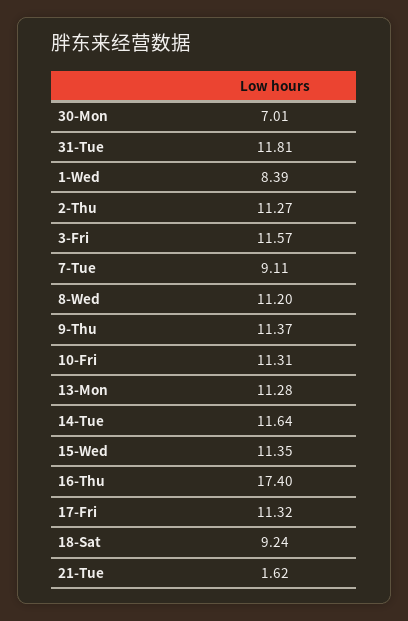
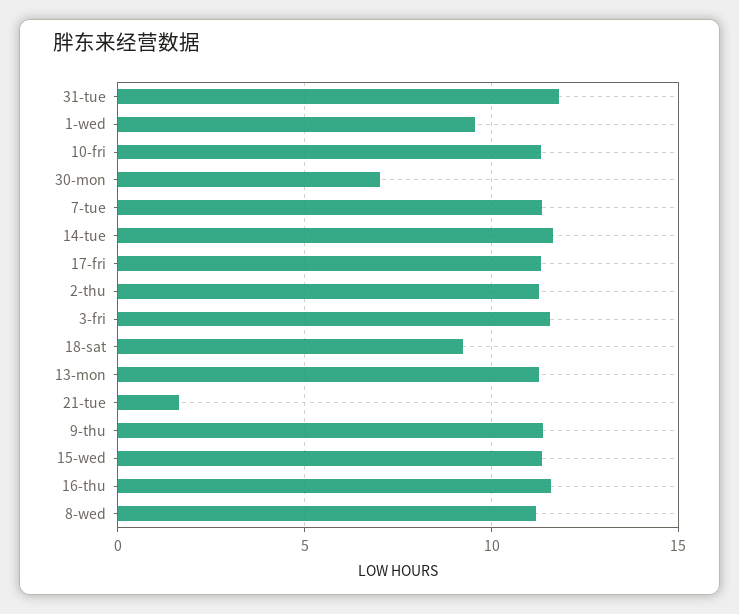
  {
    "30-Mon": 7.01,
    "31-Tue": 11.81,
-   "1-Wed": 8.39,
+   "1-Wed": 9.5,
    "2-Thu": 11.27,
    "3-Fri": 11.57,
-   "7-Tue": 9.11,
+   "7-Tue": 11.5,
    "8-Wed": 11.2,
    "9-Thu": 11.37,
    "10-Fri": 11.31,
    "13-Mon": 11.28,
    "14-Tue": 11.64,
    "15-Wed": 11.35,
-   "16-Thu": 17.4,
+   "16-Thu": 11.5,
    "17-Fri": 11.32,
    "18-Sat": 9.24,
    "21-Tue": 1.62
  }

